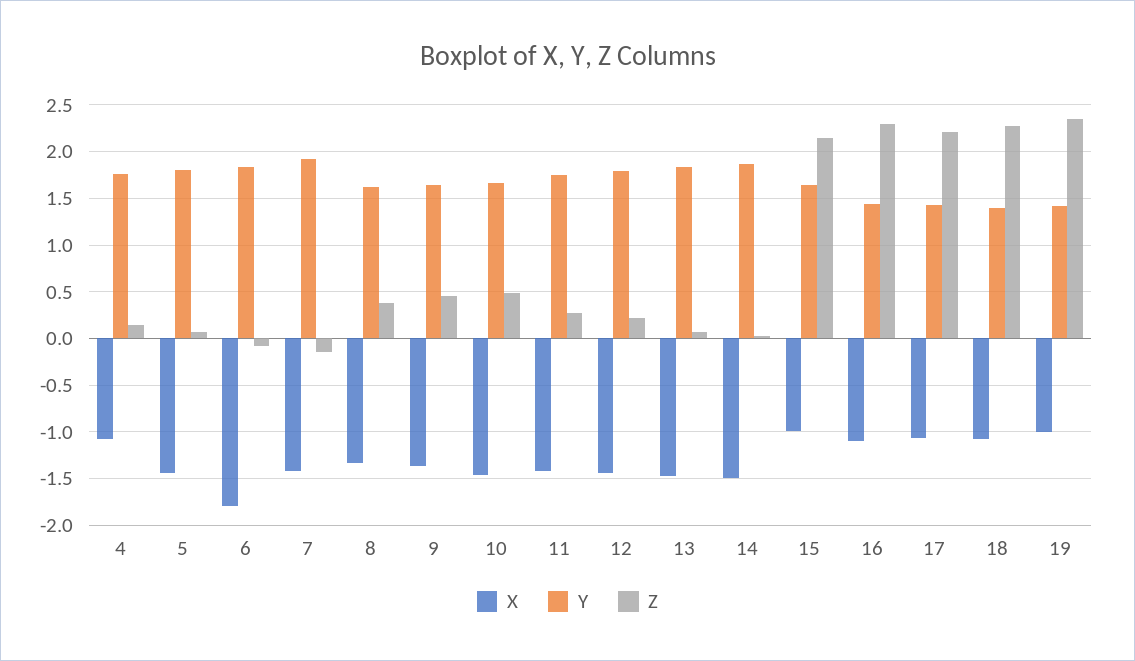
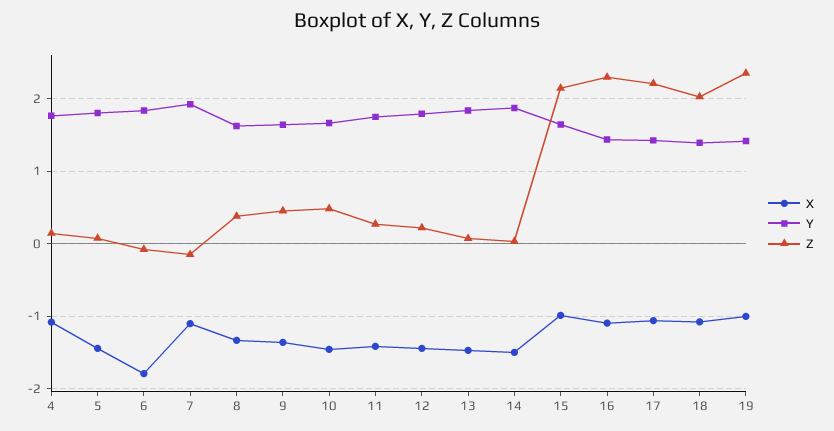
  {
    "X": {
      "4": -1.1,
      "5": -1.4,
      "6": -1.8,
-     "7": -1.4,
+     "7": -1.1,
      "8": -1.3,
      "9": -1.4,
      "10": -1.5,
      "11": -1.4,
      "12": -1.4,
      "13": -1.5,
      "14": -1.5,
      "15": -1,
      "16": -1.1,
      "17": -1.1,
      "18": -1.1,
      "19": -1
    },
    "Y": {
      "4": 1.8,
      "5": 1.8,
      "6": 1.8,
      "7": 1.9,
      "8": 1.6,
      "9": 1.6,
      "10": 1.7,
      "11": 1.8,
      "12": 1.8,
      "13": 1.8,
      "14": 1.9,
      "15": 1.6,
      "16": 1.4,
      "17": 1.4,
      "18": 1.4,
      "19": 1.4
    },
    "Z": {
      "4": 0.1,
      "5": 0.1,
      "6": -0.1,
      "7": -0.1,
      "8": 0.4,
      "9": 0.5,
      "10": 0.5,
      "11": 0.3,
      "12": 0.2,
      "13": 0.1,
      "14": 0,
      "15": 2.1,
      "16": 2.3,
      "17": 2.2,
-     "18": 2.3,
+     "18": 2,
      "19": 2.4
    }
  }

